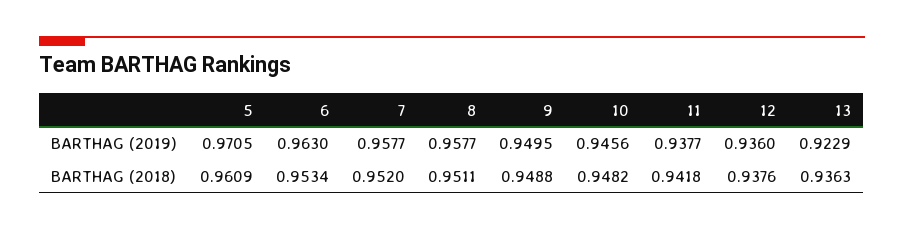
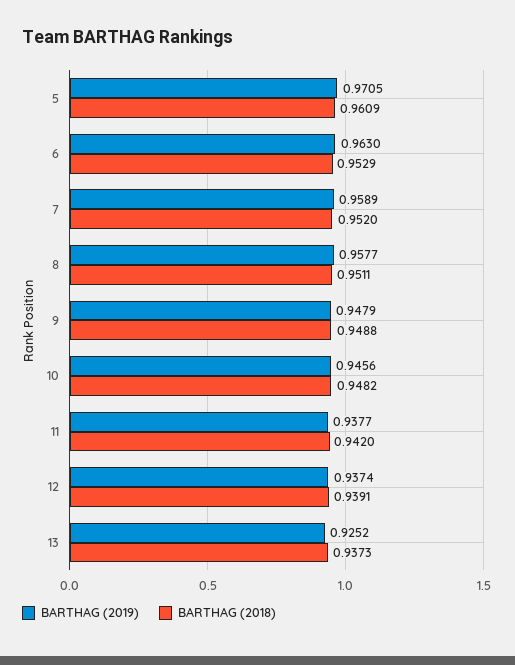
  {
    "BARTHAG (2019)": {
      "5": 0.9705,
      "6": 0.963,
-     "7": 0.9577,
+     "7": 0.9589,
      "8": 0.9577,
-     "9": 0.9495,
+     "9": 0.9479,
      "10": 0.9456,
      "11": 0.9377,
-     "12": 0.936,
+     "12": 0.9374,
-     "13": 0.9229
+     "13": 0.9252
    },
    "BARTHAG (2018)": {
      "5": 0.9609,
-     "6": 0.9534,
+     "6": 0.9529,
      "7": 0.952,
      "8": 0.9511,
      "9": 0.9488,
      "10": 0.9482,
-     "11": 0.9418,
+     "11": 0.942,
-     "12": 0.9376,
+     "12": 0.9391,
-     "13": 0.9363
+     "13": 0.9373
    }
  }

